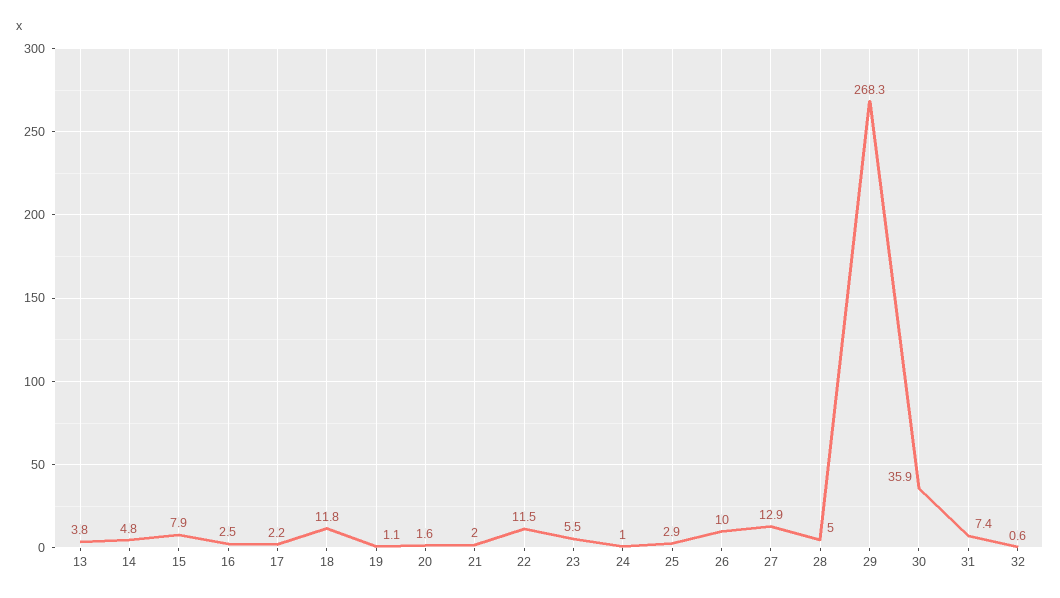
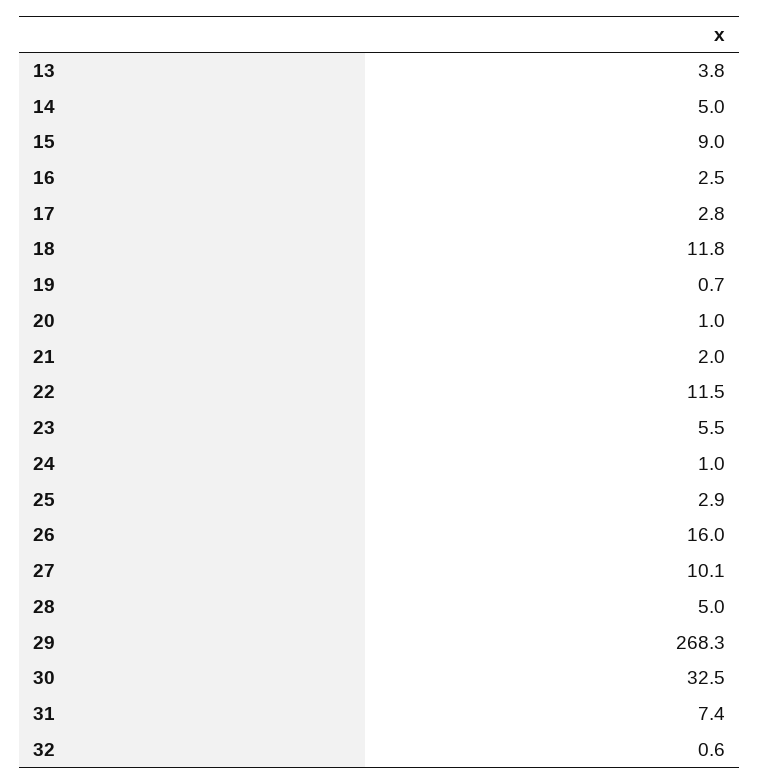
  {
    "13": 3.8,
-   "14": 4.8,
+   "14": 5,
-   "15": 7.9,
+   "15": 9,
    "16": 2.5,
-   "17": 2.2,
+   "17": 2.8,
    "18": 11.8,
-   "19": 1.1,
+   "19": 0.7,
-   "20": 1.6,
+   "20": 1,
    "21": 2,
    "22": 11.5,
    "23": 5.5,
    "24": 1,
    "25": 2.9,
-   "26": 10,
+   "26": 16,
-   "27": 12.9,
+   "27": 10.1,
    "28": 5,
    "29": 268.3,
-   "30": 35.9,
+   "30": 32.5,
    "31": 7.4,
    "32": 0.6
  }

